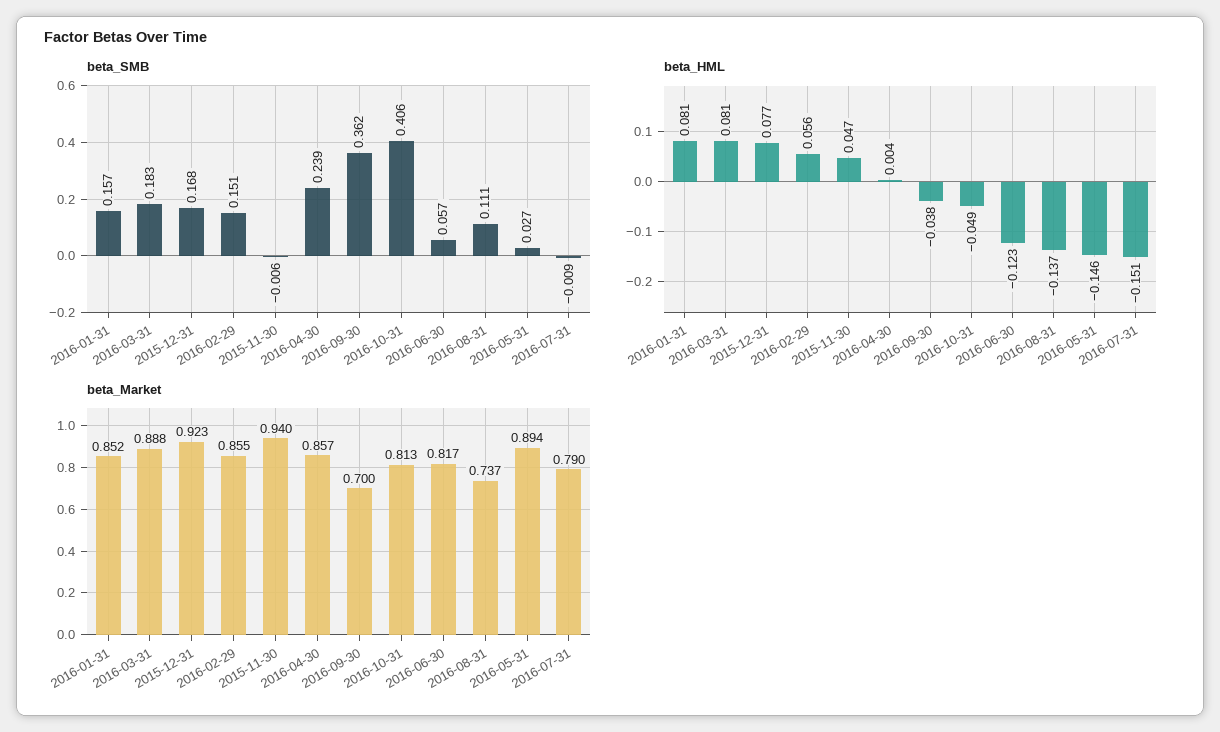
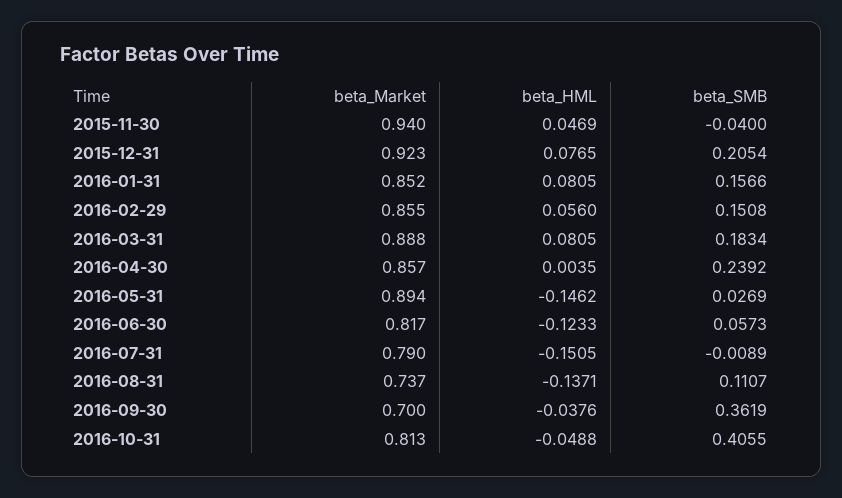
  {
    "beta_SMB": {
      "2016-01-31": 0.1566,
      "2016-03-31": 0.1834,
-     "2015-12-31": 0.168,
+     "2015-12-31": 0.2054,
      "2016-02-29": 0.1508,
-     "2015-11-30": -0.006,
+     "2015-11-30": -0.04,
      "2016-04-30": 0.2392,
      "2016-09-30": 0.3619,
      "2016-10-31": 0.4055,
      "2016-06-30": 0.0573,
      "2016-08-31": 0.1107,
      "2016-05-31": 0.0269,
      "2016-07-31": -0.0089
    },
    "beta_HML": {
      "2016-01-31": 0.0805,
      "2016-03-31": 0.0805,
      "2015-12-31": 0.0765,
      "2016-02-29": 0.056,
      "2015-11-30": 0.0469,
      "2016-04-30": 0.0035,
      "2016-09-30": -0.0376,
      "2016-10-31": -0.0488,
      "2016-06-30": -0.1233,
      "2016-08-31": -0.1371,
      "2016-05-31": -0.1462,
      "2016-07-31": -0.1505
    },
    "beta_Market": {
      "2016-01-31": 0.852,
      "2016-03-31": 0.888,
      "2015-12-31": 0.923,
      "2016-02-29": 0.855,
      "2015-11-30": 0.94,
      "2016-04-30": 0.857,
      "2016-09-30": 0.7,
      "2016-10-31": 0.813,
      "2016-06-30": 0.817,
      "2016-08-31": 0.737,
      "2016-05-31": 0.894,
      "2016-07-31": 0.79
    }
  }

